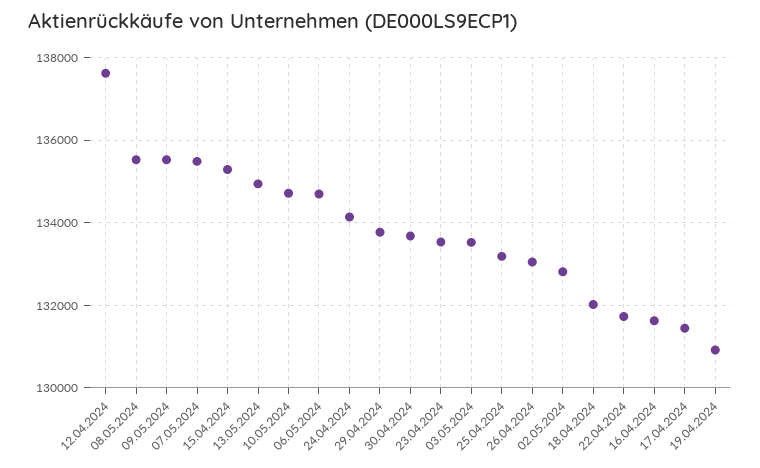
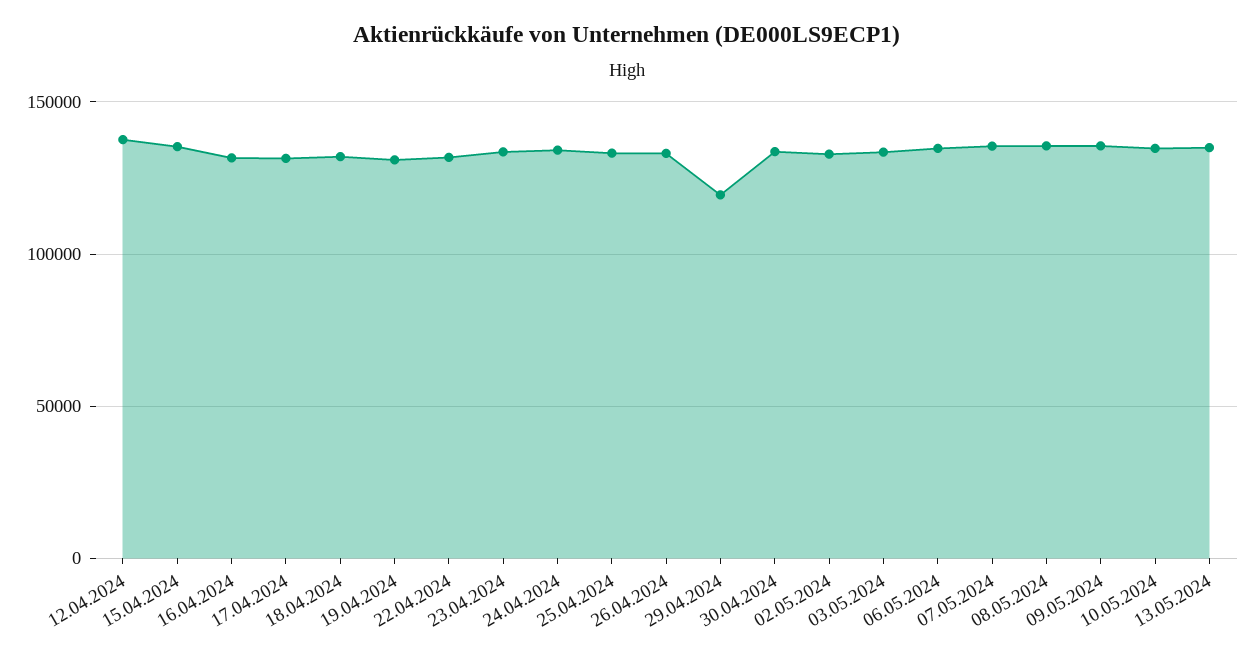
  {
    "12.04.2024": 137600,
    "08.05.2024": 135600,
    "09.05.2024": 135600,
    "07.05.2024": 135400,
    "15.04.2024": 135200,
    "13.05.2024": 135000,
    "10.05.2024": 134800,
    "06.05.2024": 134600,
    "24.04.2024": 134200,
-   "29.04.2024": 133800,
+   "29.04.2024": 120000,
    "30.04.2024": 133600,
    "23.04.2024": 133600,
    "03.05.2024": 133600,
    "25.04.2024": 133200,
    "26.04.2024": 133000,
    "02.05.2024": 132800,
    "18.04.2024": 132000,
    "22.04.2024": 131800,
    "16.04.2024": 131600,
    "17.04.2024": 131400,
    "19.04.2024": 131000
  }

